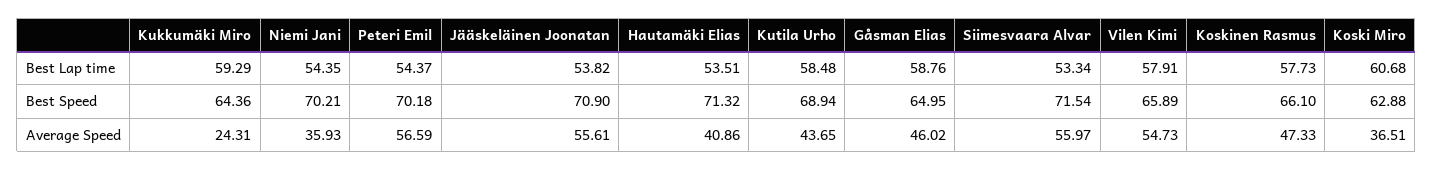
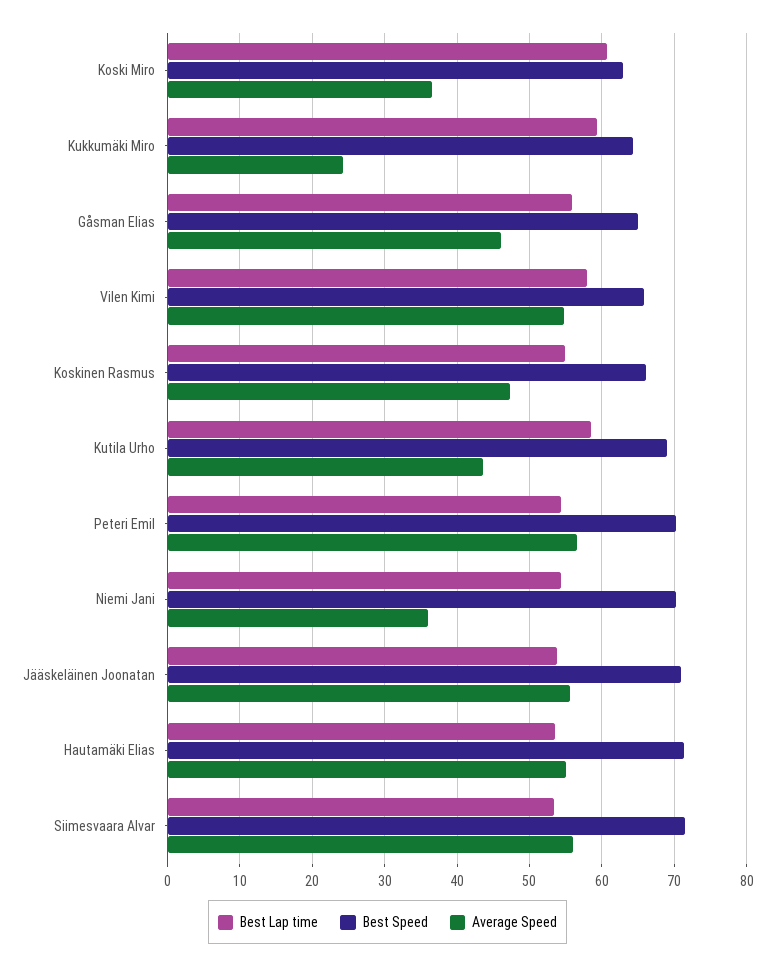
  {
    "Best Lap time": {
      "Kukkumäki Miro": 59.29,
      "Niemi Jani": 54.35,
      "Peteri Emil": 54.37,
      "Jääskeläinen Joonatan": 53.82,
      "Hautamäki Elias": 53.51,
      "Kutila Urho": 58.48,
-     "Gåsman Elias": 58.76,
+     "Gåsman Elias": 56,
      "Siimesvaara Alvar": 53.34,
      "Vilen Kimi": 57.91,
-     "Koskinen Rasmus": 57.73,
+     "Koskinen Rasmus": 55,
      "Koski Miro": 60.68
    },
    "Best Speed": {
      "Kukkumäki Miro": 64.36,
      "Niemi Jani": 70.21,
      "Peteri Emil": 70.18,
      "Jääskeläinen Joonatan": 70.9,
      "Hautamäki Elias": 71.32,
      "Kutila Urho": 68.94,
      "Gåsman Elias": 64.95,
      "Siimesvaara Alvar": 71.54,
      "Vilen Kimi": 65.89,
      "Koskinen Rasmus": 66.1,
      "Koski Miro": 62.88
    },
    "Average Speed": {
      "Kukkumäki Miro": 24.31,
      "Niemi Jani": 35.93,
      "Peteri Emil": 56.59,
      "Jääskeläinen Joonatan": 55.61,
-     "Hautamäki Elias": 40.86,
+     "Hautamäki Elias": 55,
      "Kutila Urho": 43.65,
      "Gåsman Elias": 46.02,
      "Siimesvaara Alvar": 55.97,
      "Vilen Kimi": 54.73,
      "Koskinen Rasmus": 47.33,
      "Koski Miro": 36.51
    }
  }

